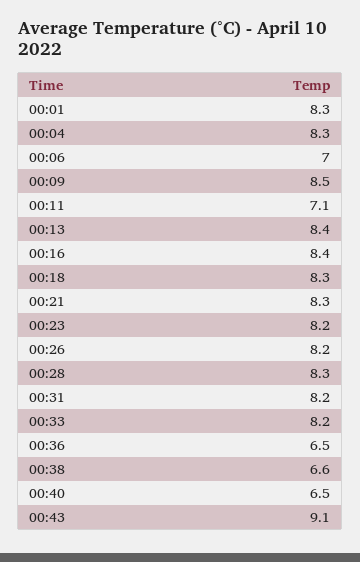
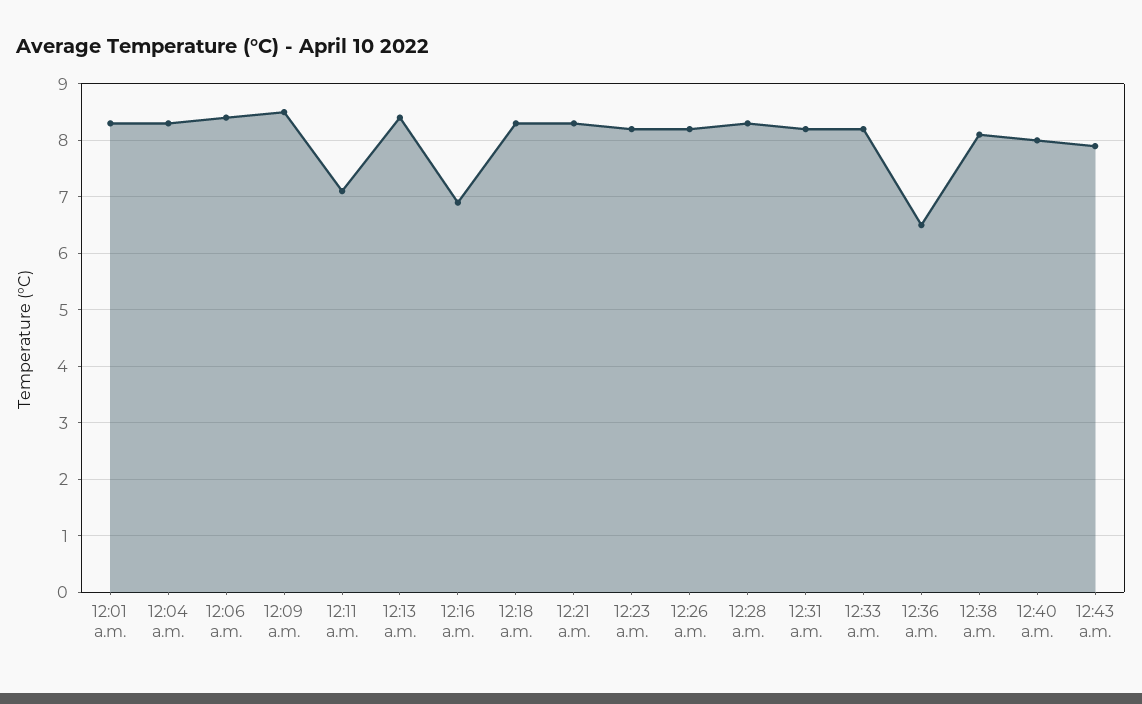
  {
    "00:01": 8.3,
    "00:04": 8.3,
-   "00:06": 7,
+   "00:06": 8.5,
    "00:09": 8.5,
    "00:11": 7.1,
    "00:13": 8.4,
-   "00:16": 8.4,
+   "00:16": 7,
    "00:18": 8.3,
    "00:21": 8.3,
    "00:23": 8.2,
    "00:26": 8.2,
    "00:28": 8.3,
    "00:31": 8.2,
    "00:33": 8.2,
    "00:36": 6.5,
-   "00:38": 6.6,
+   "00:38": 8,
-   "00:40": 6.5,
+   "00:40": 8,
-   "00:43": 9.1
+   "00:43": 8
  }

